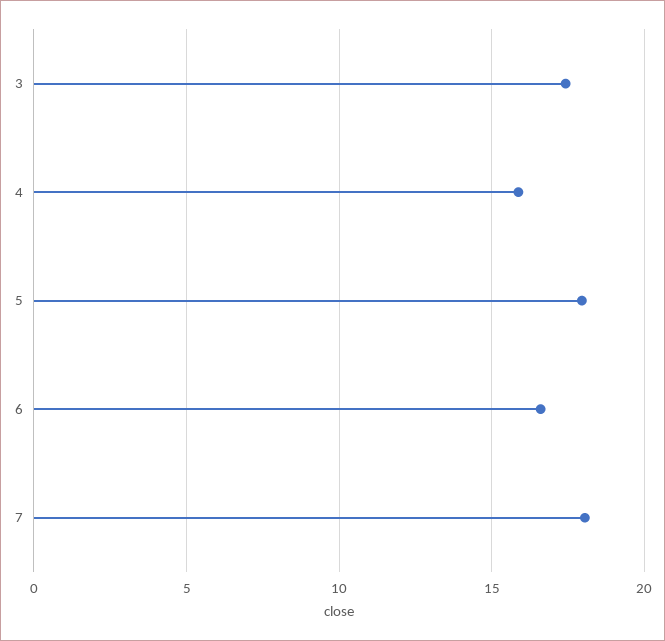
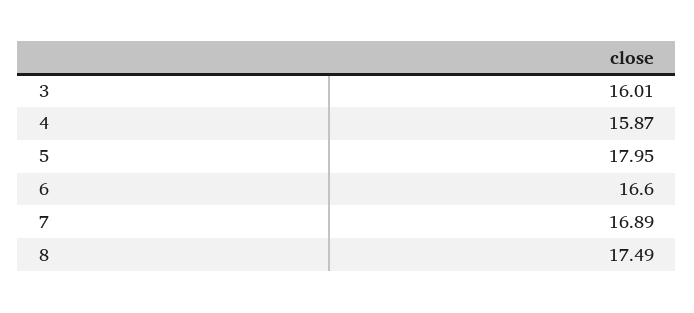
  {
-   "3": 17.5,
+   "3": 16.01,
    "4": 15.87,
    "5": 17.95,
    "6": 16.6,
-   "7": 18
+   "7": 16.89,
+   "8": 17.49
  }

